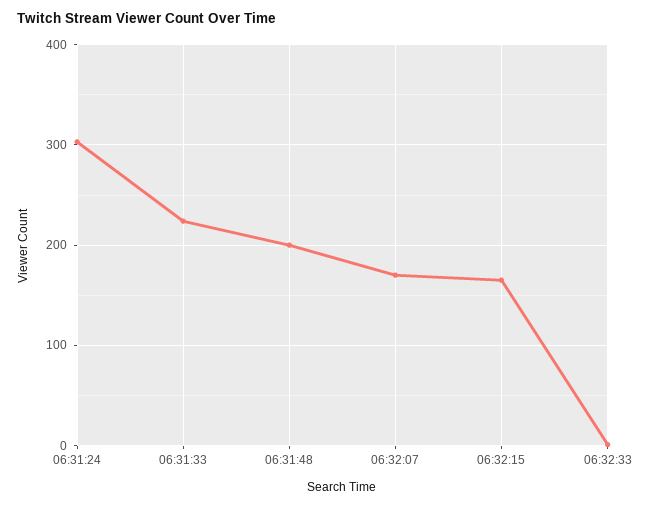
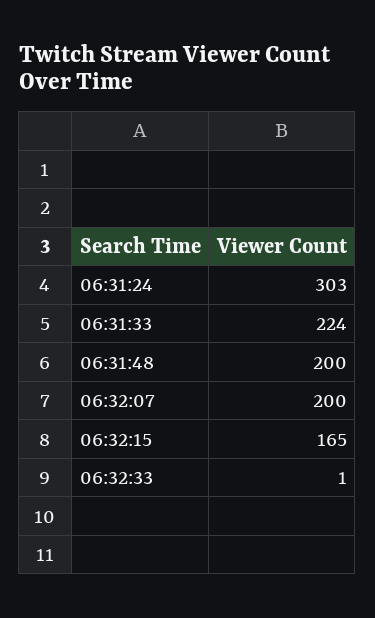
  {
    "06:31:24": 303,
    "06:31:33": 224,
    "06:31:48": 200,
-   "06:32:07": 170,
+   "06:32:07": 200,
    "06:32:15": 165,
    "06:32:33": 1
  }

